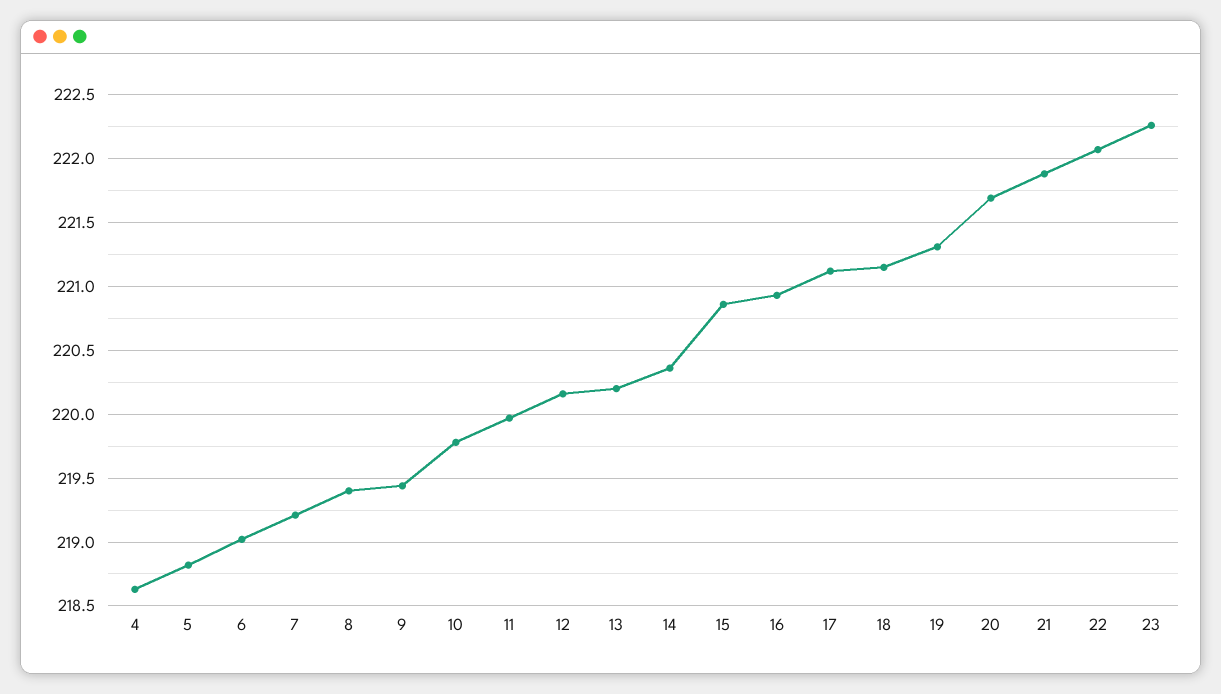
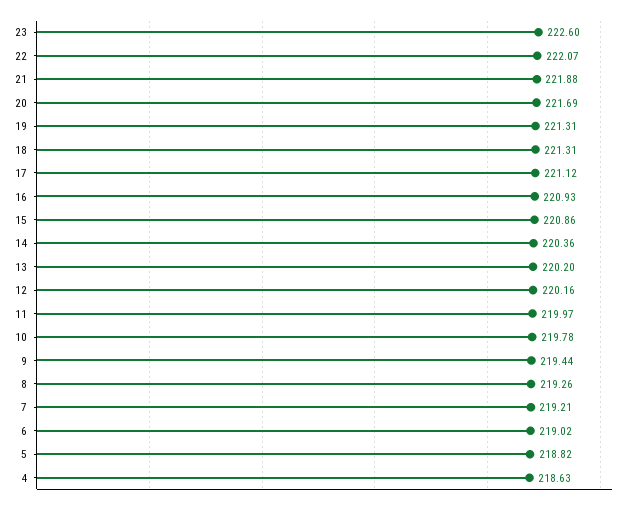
  {
    "4": 218.63,
    "5": 218.82,
    "6": 219.02,
    "7": 219.21,
-   "8": 219.4,
+   "8": 219.26,
    "9": 219.44,
    "10": 219.78,
    "11": 219.97,
    "12": 220.16,
    "13": 220.2,
    "14": 220.36,
    "15": 220.86,
    "16": 220.93,
    "17": 221.12,
-   "18": 221.15,
+   "18": 221.31,
    "19": 221.31,
    "20": 221.69,
    "21": 221.88,
    "22": 222.07,
-   "23": 222.25
+   "23": 222.6
  }

